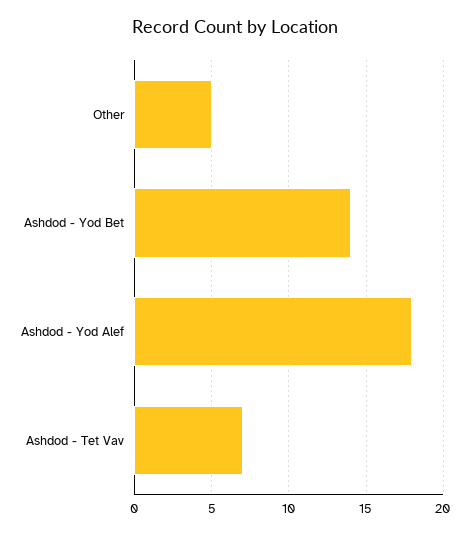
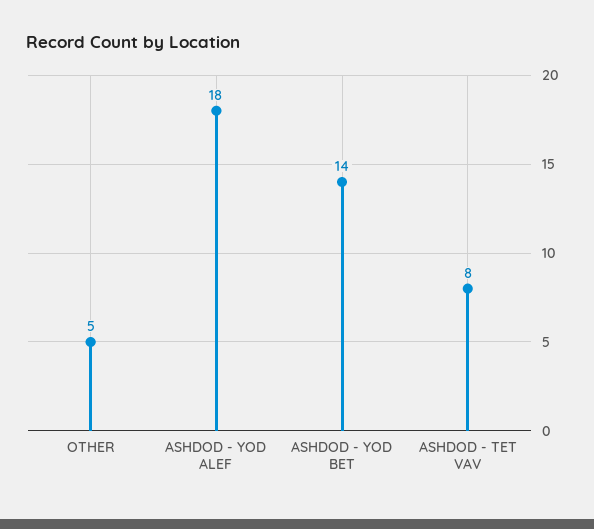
  {
    "Other": 5,
    "Ashdod - Yod Bet": 14,
    "Ashdod - Yod Alef": 18,
-   "Ashdod - Tet Vav": 7
+   "Ashdod - Tet Vav": 8
  }

